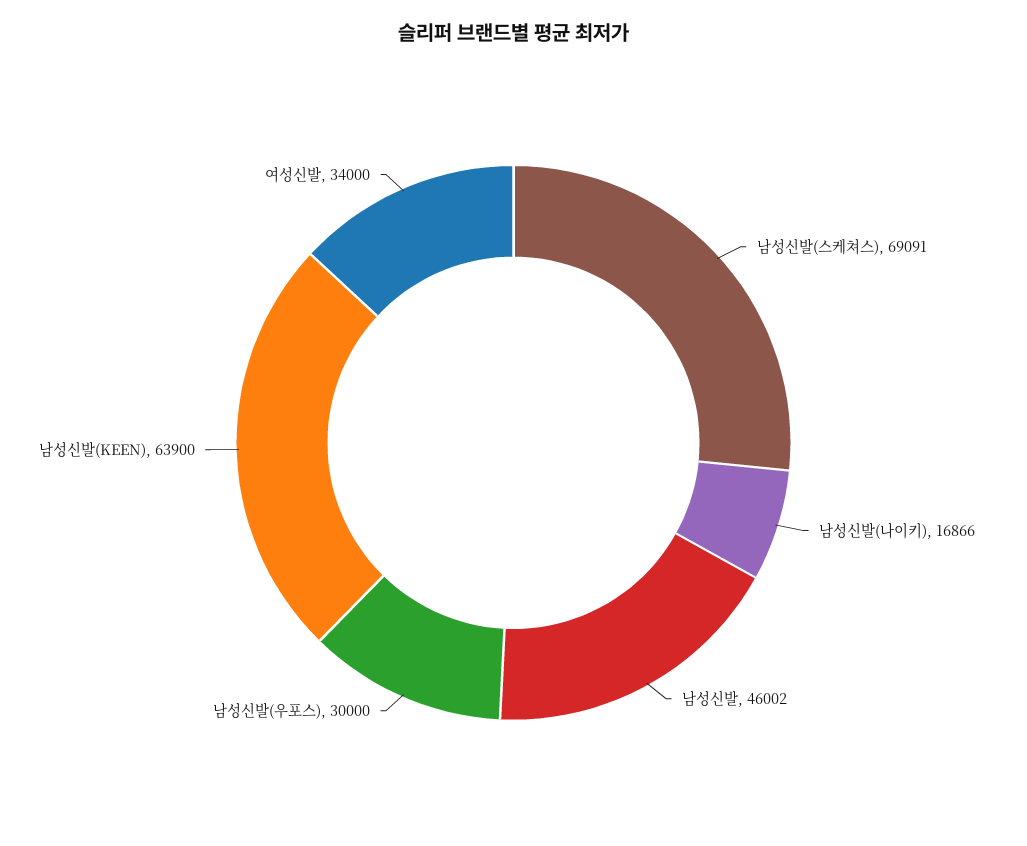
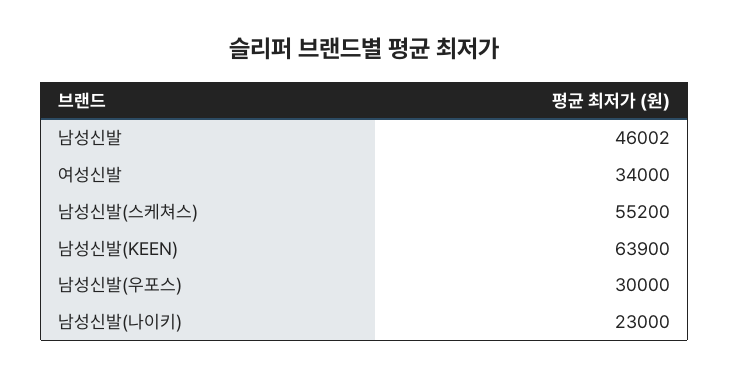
  {
-   "남성신발(스케쳐스)": 69091,
+   "남성신발(스케쳐스)": 55200,
-   "남성신발(나이키)": 16866,
+   "남성신발(나이키)": 23000,
    "남성신발": 46002,
    "남성신발(우포스)": 30000,
    "남성신발(KEEN)": 63900,
    "여성신발": 34000
  }

